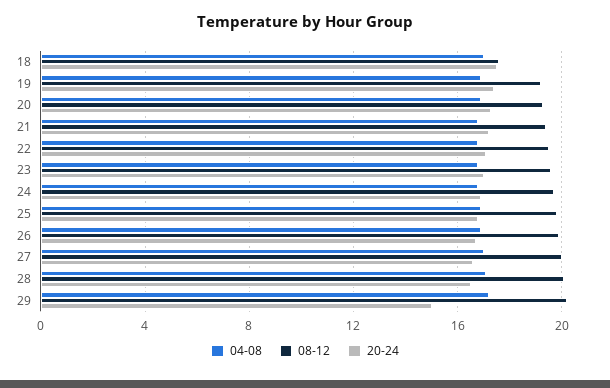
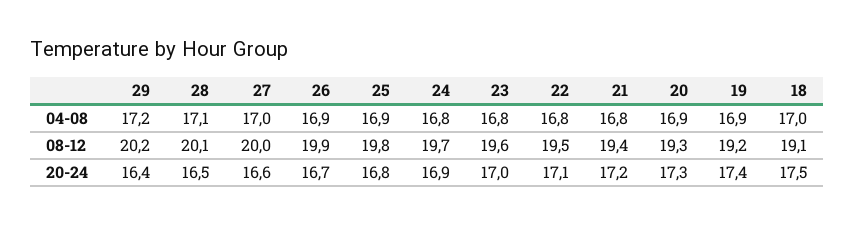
  {
    "04-08": {
      "18": 17,
      "19": 16.9,
      "20": 16.9,
      "21": 16.8,
      "22": 16.8,
      "23": 16.8,
      "24": 16.8,
      "25": 16.9,
      "26": 16.9,
      "27": 17,
      "28": 17.1,
      "29": 17.2
    },
    "08-12": {
-     "18": 17.5,
+     "18": 19.1,
      "19": 19.2,
      "20": 19.3,
      "21": 19.4,
      "22": 19.5,
      "23": 19.6,
      "24": 19.7,
      "25": 19.8,
      "26": 19.9,
      "27": 20,
      "28": 20.1,
      "29": 20.2
    },
    "20-24": {
      "18": 17.5,
      "19": 17.4,
      "20": 17.3,
      "21": 17.2,
      "22": 17.1,
      "23": 17,
      "24": 16.9,
      "25": 16.8,
      "26": 16.7,
      "27": 16.6,
      "28": 16.5,
-     "29": 15
+     "29": 16.4
    }
  }

